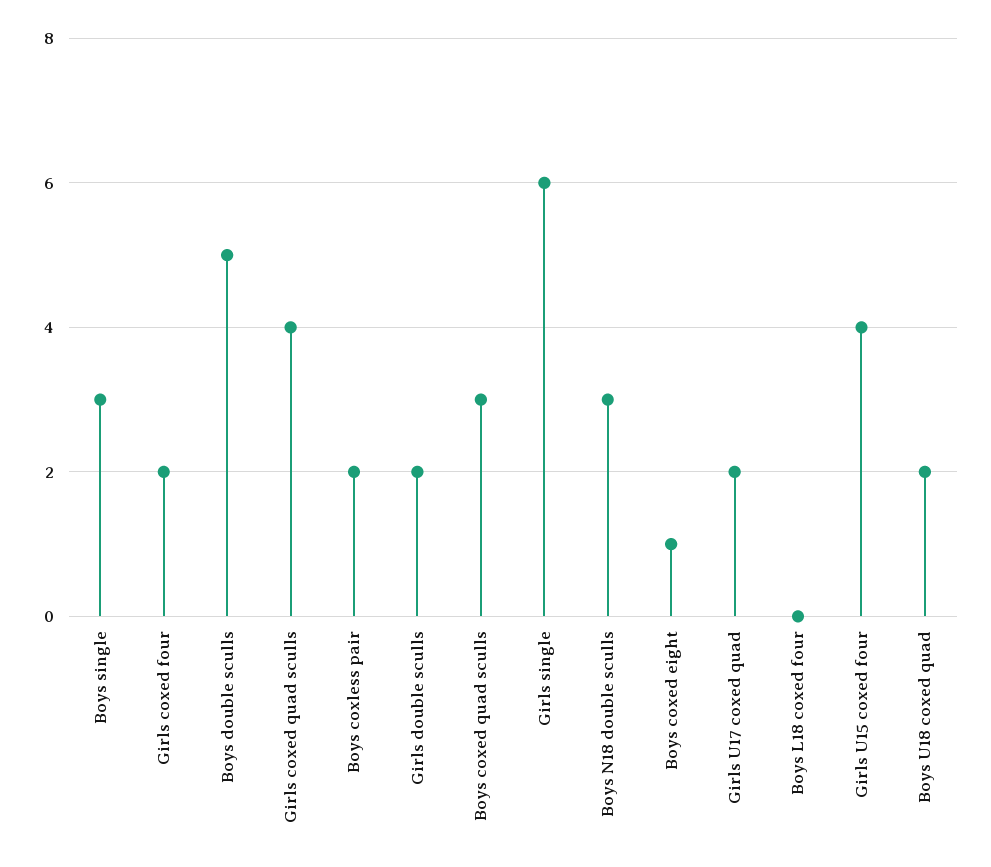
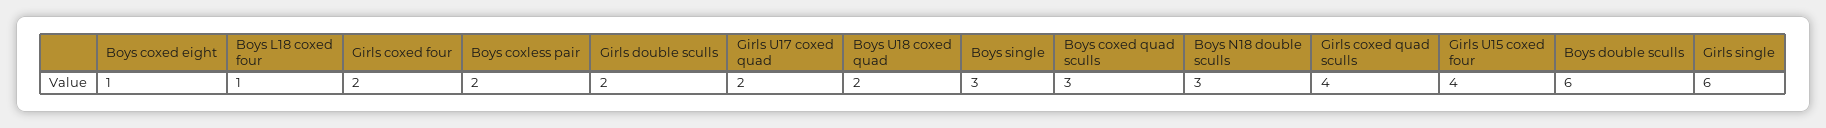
  {
    "Boys single": 3,
    "Girls coxed four": 2,
-   "Boys double sculls": 5,
+   "Boys double sculls": 6,
    "Girls coxed quad sculls": 4,
    "Boys coxless pair": 2,
    "Girls double sculls": 2,
    "Boys coxed quad sculls": 3,
    "Girls single": 6,
    "Boys N18 double sculls": 3,
    "Boys coxed eight": 1,
    "Girls U17 coxed quad": 2,
-   "Boys L18 coxed four": 0,
+   "Boys L18 coxed four": 1,
    "Girls U15 coxed four": 4,
    "Boys U18 coxed quad": 2
  }

